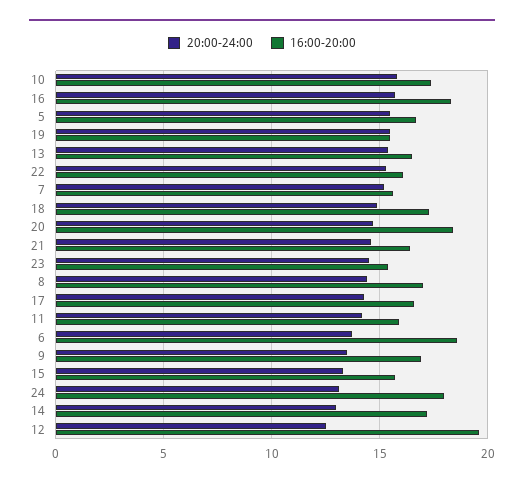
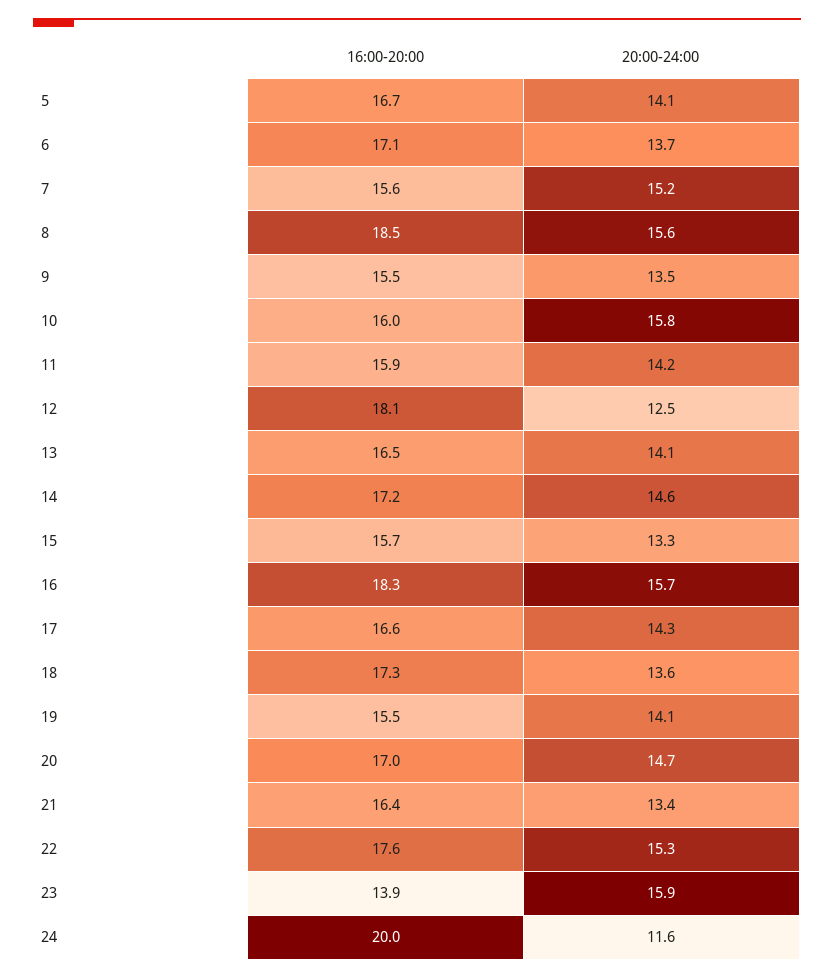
  {
    "20:00-24:00": {
      "10": 15.8,
      "16": 15.7,
-     "5": 15.5,
+     "5": 14.1,
-     "19": 15.5,
+     "19": 14.1,
-     "13": 15.5,
+     "13": 14.1,
      "22": 15.3,
      "7": 15.2,
-     "18": 15,
+     "18": 13.6,
      "20": 14.7,
-     "21": 14.5,
+     "21": 13.4,
-     "23": 14.5,
+     "23": 15.9,
-     "8": 14.5,
+     "8": 15.6,
      "17": 14.3,
      "11": 14.2,
      "6": 13.7,
      "9": 13.5,
      "15": 13.3,
-     "24": 13,
+     "24": 11.6,
-     "14": 13,
+     "14": 14.6,
      "12": 12.5
    },
    "16:00-20:00": {
-     "10": 17.5,
+     "10": 16,
      "16": 18.3,
      "5": 16.7,
      "19": 15.5,
      "13": 16.5,
-     "22": 16,
+     "22": 17.6,
      "7": 15.6,
      "18": 17.3,
-     "20": 18.5,
+     "20": 17,
      "21": 16.4,
-     "23": 15.5,
+     "23": 13.9,
-     "8": 17,
+     "8": 18.5,
      "17": 16.6,
      "11": 15.9,
-     "6": 18.5,
+     "6": 17.1,
-     "9": 17,
+     "9": 15.5,
      "15": 15.7,
-     "24": 18,
+     "24": 20,
      "14": 17.2,
-     "12": 19.5
+     "12": 18.1
    }
  }

